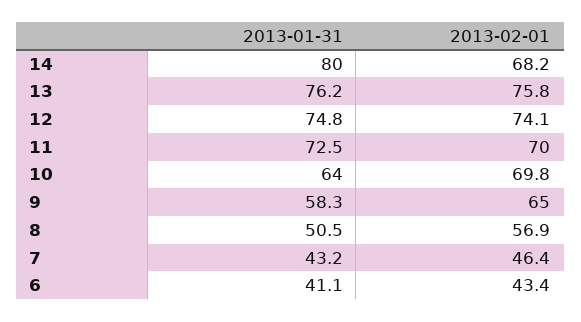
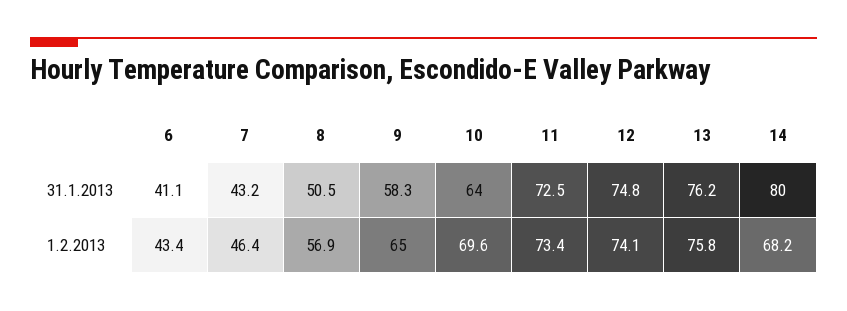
  {
    "2013-01-31": {
      "14": 80,
      "13": 76.2,
      "12": 74.8,
      "11": 72.5,
      "10": 64,
      "9": 58.3,
      "8": 50.5,
      "7": 43.2,
      "6": 41.1
    },
    "2013-02-01": {
      "14": 68.2,
      "13": 75.8,
      "12": 74.1,
-     "11": 70,
+     "11": 73.4,
-     "10": 69.8,
+     "10": 69.6,
      "9": 65,
      "8": 56.9,
      "7": 46.4,
      "6": 43.4
    }
  }

